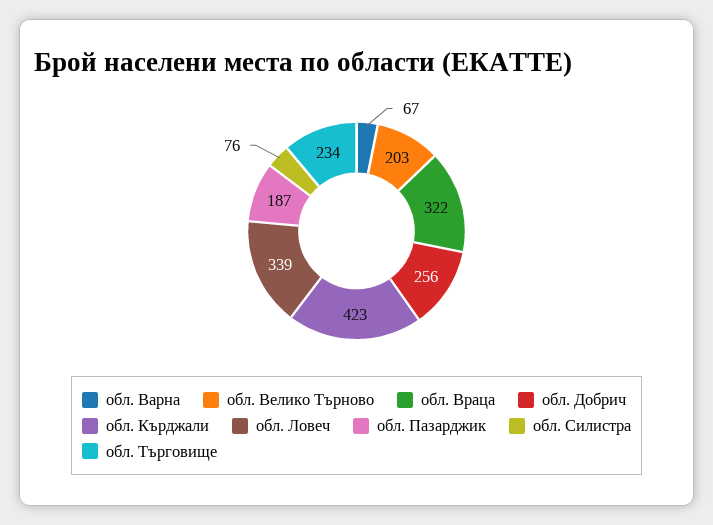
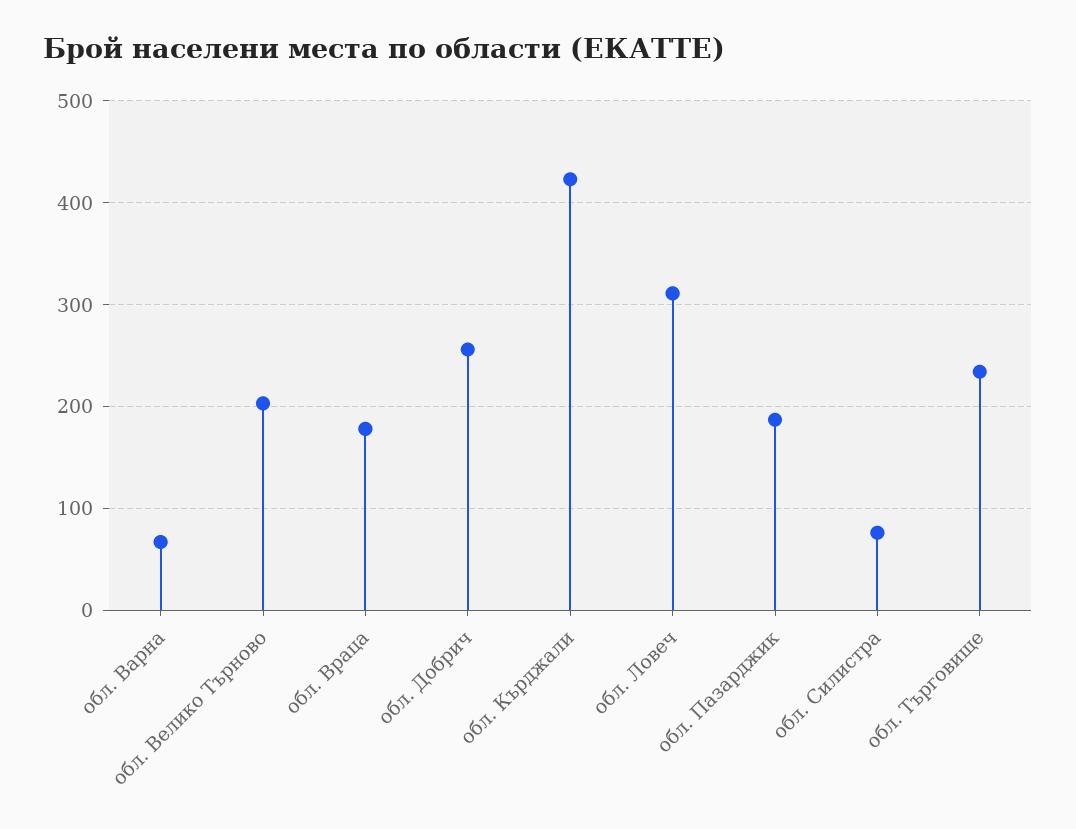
  {
    "обл. Варна": 67,
    "обл. Велико Търново": 203,
-   "обл. Враца": 322,
+   "обл. Враца": 180,
    "обл. Добрич": 256,
    "обл. Кърджали": 423,
-   "обл. Ловеч": 339,
+   "обл. Ловеч": 310,
    "обл. Пазарджик": 187,
    "обл. Силистра": 76,
    "обл. Търговище": 234
  }

